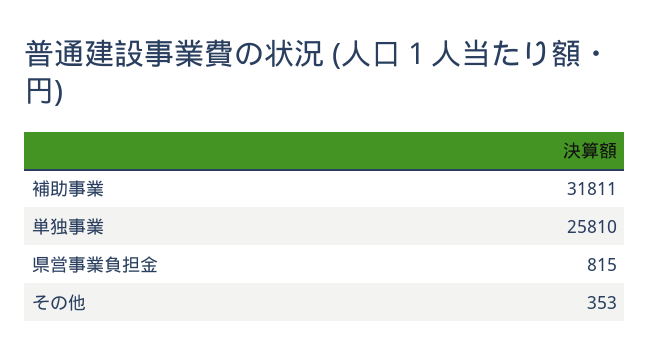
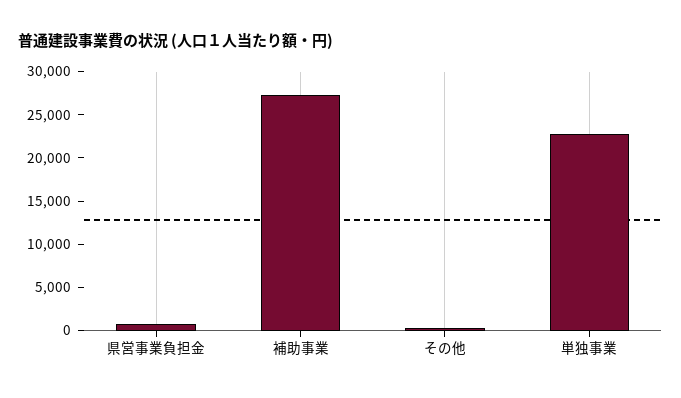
  {
-   "補助事業": 31811,
+   "補助事業": 27000,
-   "単独事業": 25810,
+   "単独事業": 23000,
    "県営事業負担金": 815,
    "その他": 353
  }

